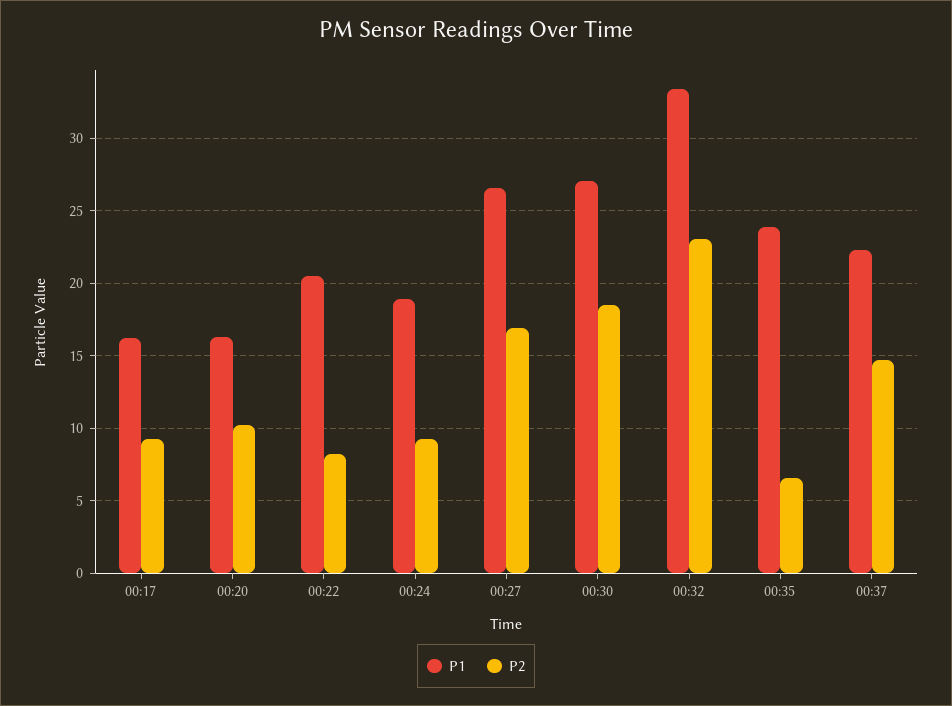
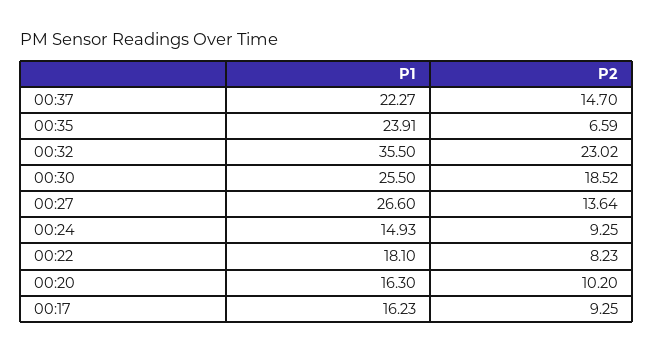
  {
    "P1": {
      "00:17": 16.23,
      "00:20": 16.3,
-     "00:22": 20.5,
+     "00:22": 18.1,
-     "00:24": 19,
+     "00:24": 14.93,
      "00:27": 26.6,
-     "00:30": 27,
+     "00:30": 25.5,
-     "00:32": 33.5,
+     "00:32": 35.5,
      "00:35": 23.91,
      "00:37": 22.27
    },
    "P2": {
      "00:17": 9.25,
      "00:20": 10.2,
      "00:22": 8.23,
      "00:24": 9.25,
-     "00:27": 17,
+     "00:27": 13.64,
      "00:30": 18.52,
      "00:32": 23.02,
      "00:35": 6.59,
      "00:37": 14.7
    }
  }

